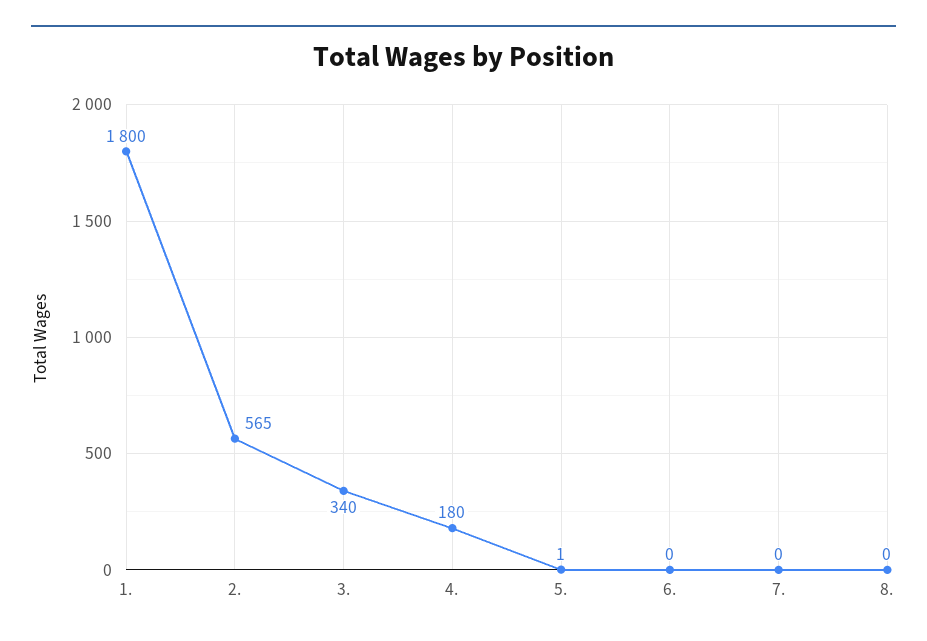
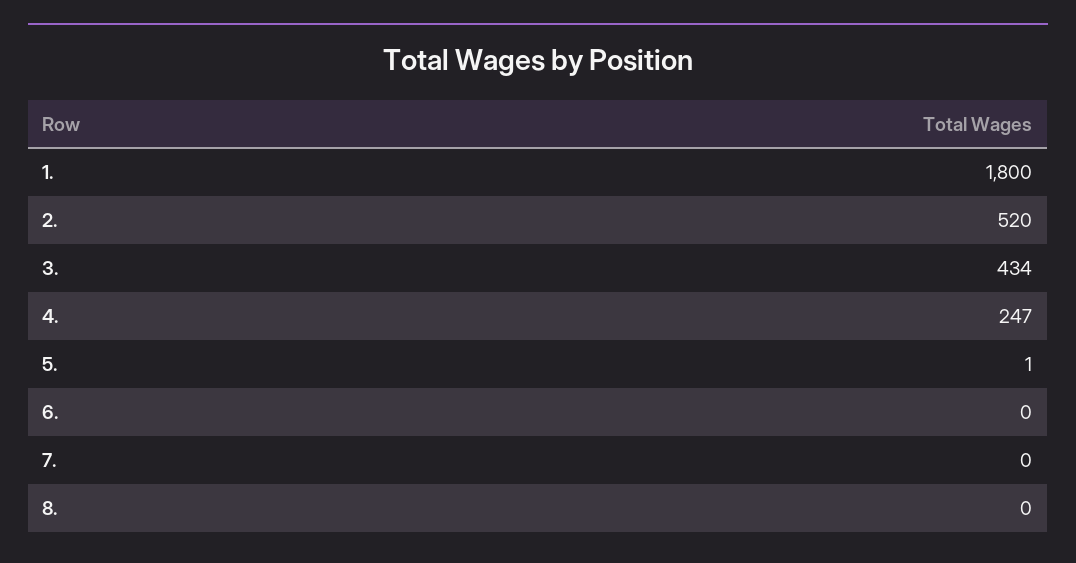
  {
    "1.": 1800,
-   "2.": 565,
+   "2.": 520,
-   "3.": 340,
+   "3.": 434,
-   "4.": 180,
+   "4.": 247,
    "5.": 1,
    "6.": 0,
    "7.": 0,
    "8.": 0
  }

